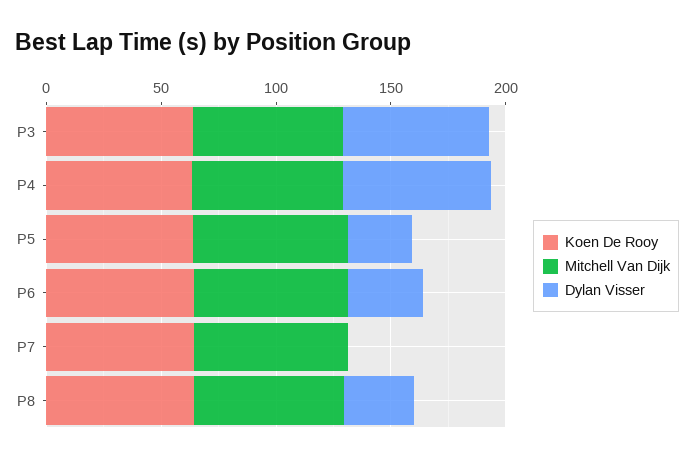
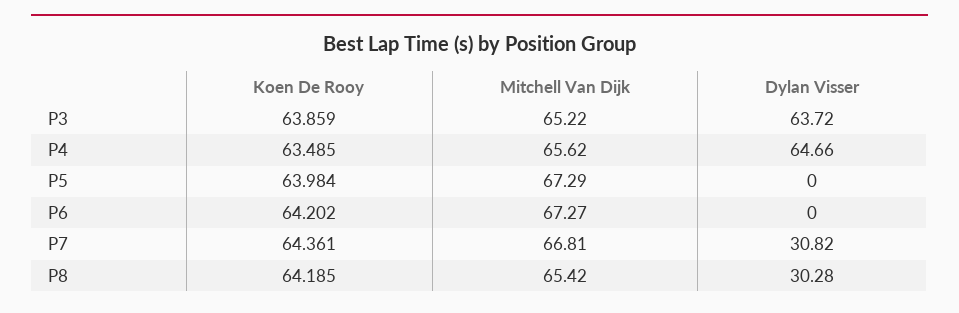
  {
    "Koen De Rooy": {
      "P3": 63.859,
      "P4": 63.485,
      "P5": 63.984,
      "P6": 64.202,
      "P7": 64.361,
      "P8": 64.185
    },
    "Mitchell Van Dijk": {
      "P3": 65.22,
      "P4": 65.62,
      "P5": 67.29,
      "P6": 67.27,
      "P7": 66.81,
      "P8": 65.42
    },
    "Dylan Visser": {
      "P3": 63.72,
      "P4": 64.66,
-     "P5": 30,
+     "P5": 0,
-     "P6": 30,
+     "P6": 0,
-     "P7": 0,
+     "P7": 30.82,
      "P8": 30.28
    }
  }

